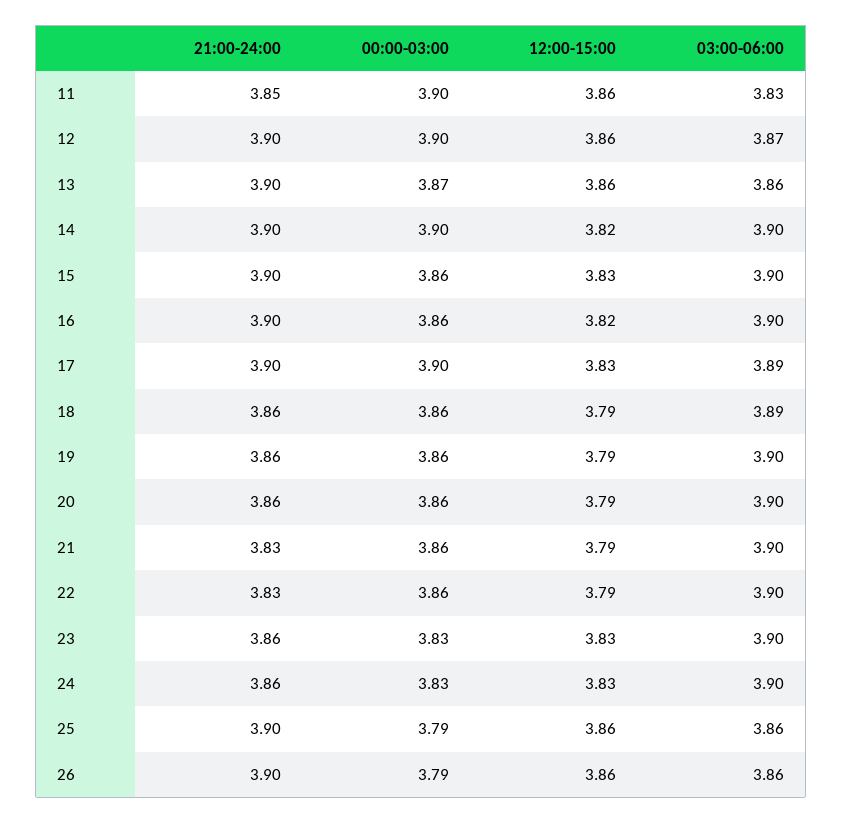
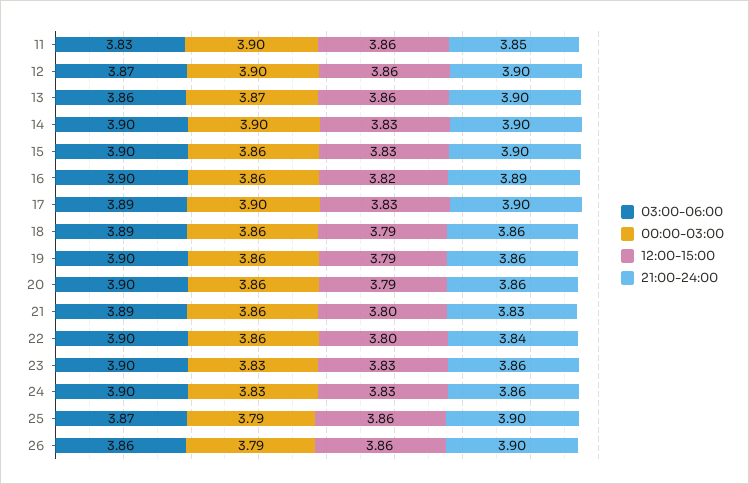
  {
    "21:00-24:00": {
      "11": 3.85,
      "12": 3.9,
      "13": 3.9,
      "14": 3.9,
      "15": 3.9,
-     "16": 3.9,
+     "16": 3.89,
      "17": 3.9,
      "18": 3.86,
      "19": 3.86,
      "20": 3.86,
      "21": 3.83,
-     "22": 3.83,
+     "22": 3.84,
      "23": 3.86,
      "24": 3.86,
      "25": 3.9,
      "26": 3.9
    },
    "00:00-03:00": {
      "11": 3.9,
      "12": 3.9,
      "13": 3.87,
      "14": 3.9,
      "15": 3.86,
      "16": 3.86,
      "17": 3.9,
      "18": 3.86,
      "19": 3.86,
      "20": 3.86,
      "21": 3.86,
      "22": 3.86,
      "23": 3.83,
      "24": 3.83,
      "25": 3.79,
      "26": 3.79
    },
    "12:00-15:00": {
      "11": 3.86,
      "12": 3.86,
      "13": 3.86,
-     "14": 3.82,
+     "14": 3.83,
      "15": 3.83,
      "16": 3.82,
      "17": 3.83,
      "18": 3.79,
      "19": 3.79,
      "20": 3.79,
-     "21": 3.79,
+     "21": 3.8,
-     "22": 3.79,
+     "22": 3.8,
      "23": 3.83,
      "24": 3.83,
      "25": 3.86,
      "26": 3.86
    },
    "03:00-06:00": {
      "11": 3.83,
      "12": 3.87,
      "13": 3.86,
      "14": 3.9,
      "15": 3.9,
      "16": 3.9,
      "17": 3.89,
      "18": 3.89,
      "19": 3.9,
      "20": 3.9,
-     "21": 3.9,
+     "21": 3.89,
      "22": 3.9,
      "23": 3.9,
      "24": 3.9,
-     "25": 3.86,
+     "25": 3.87,
      "26": 3.86
    }
  }

